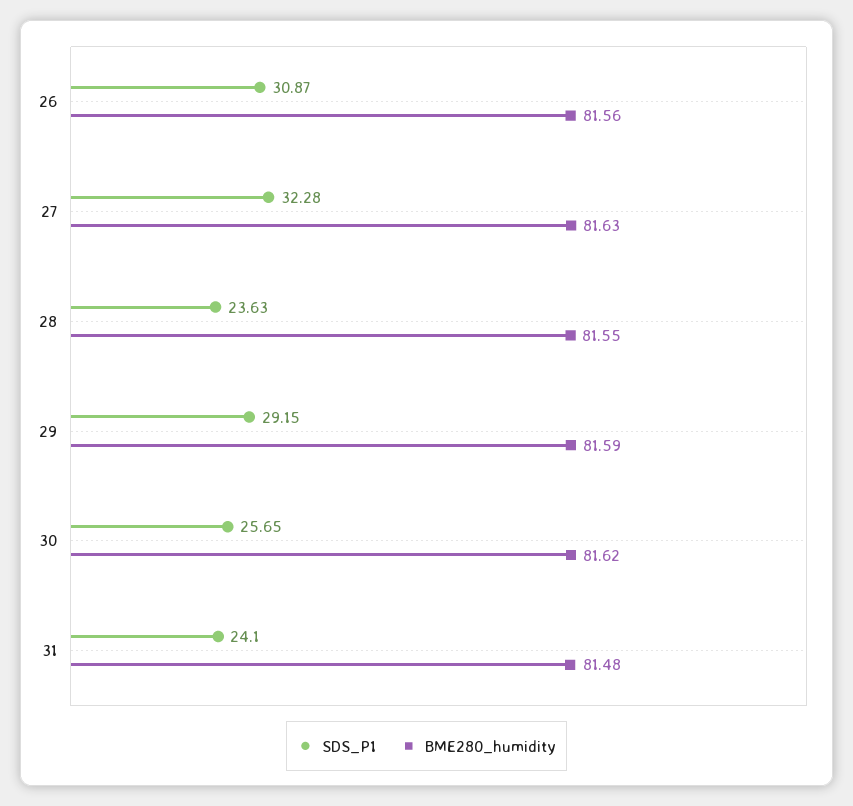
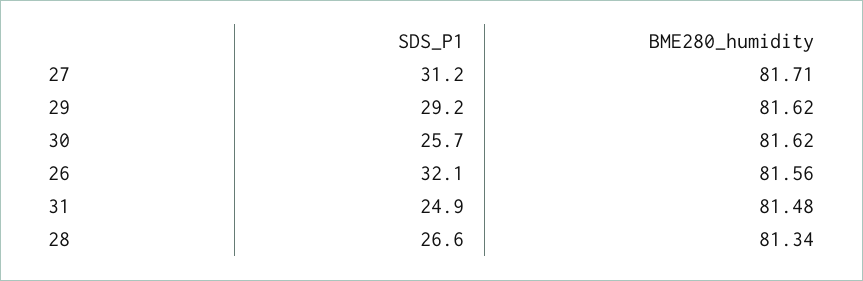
  {
    "SDS_P1": {
-     "26": 30.87,
+     "26": 32.1,
-     "27": 32.28,
+     "27": 31.2,
-     "28": 23.63,
+     "28": 26.6,
      "29": 29.15,
      "30": 25.65,
-     "31": 24.1
+     "31": 24.9
    },
    "BME280_humidity": {
      "26": 81.56,
-     "27": 81.63,
+     "27": 81.71,
-     "28": 81.55,
+     "28": 81.34,
-     "29": 81.59,
+     "29": 81.62,
      "30": 81.62,
      "31": 81.48
    }
  }

